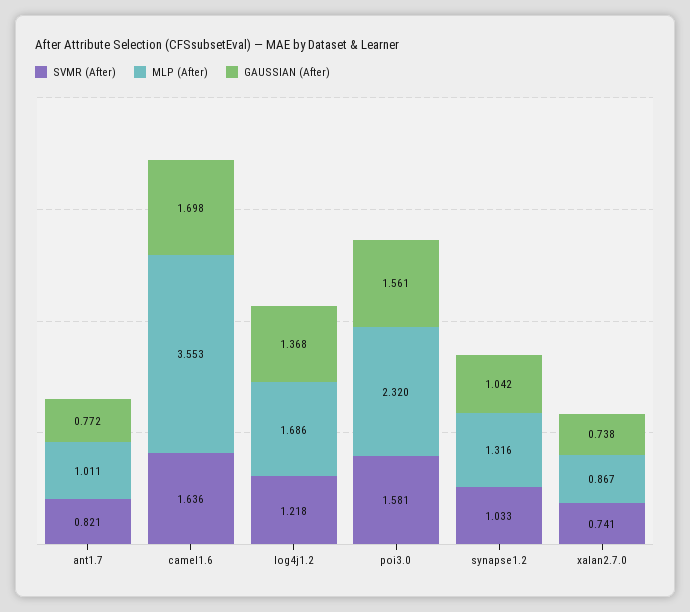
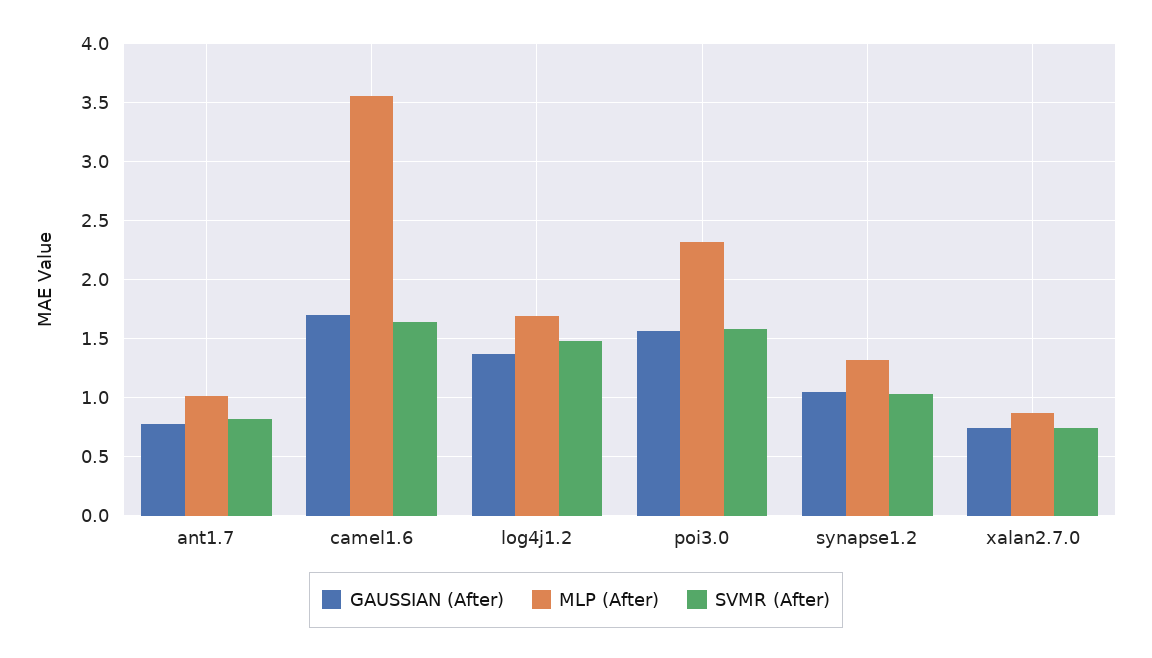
  {
    "SVMR (After)": {
      "ant1.7": 0.821,
      "camel1.6": 1.636,
-     "log4j1.2": 1.218,
+     "log4j1.2": 1.5,
      "poi3.0": 1.581,
      "synapse1.2": 1.033,
      "xalan2.7.0": 0.741
    },
    "MLP (After)": {
      "ant1.7": 1.011,
      "camel1.6": 3.553,
      "log4j1.2": 1.686,
      "poi3.0": 2.32,
      "synapse1.2": 1.316,
      "xalan2.7.0": 0.867
    },
    "GAUSSIAN (After)": {
      "ant1.7": 0.772,
      "camel1.6": 1.698,
      "log4j1.2": 1.368,
      "poi3.0": 1.561,
      "synapse1.2": 1.042,
      "xalan2.7.0": 0.738
    }
  }

